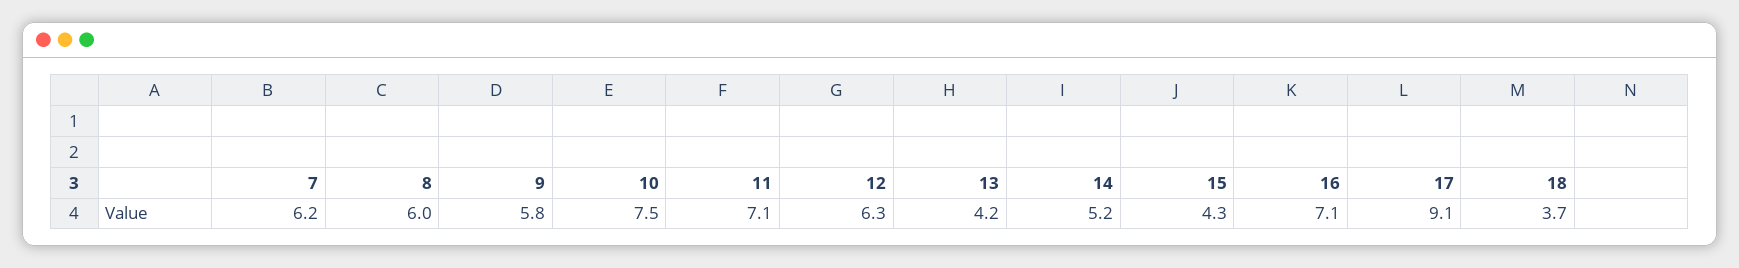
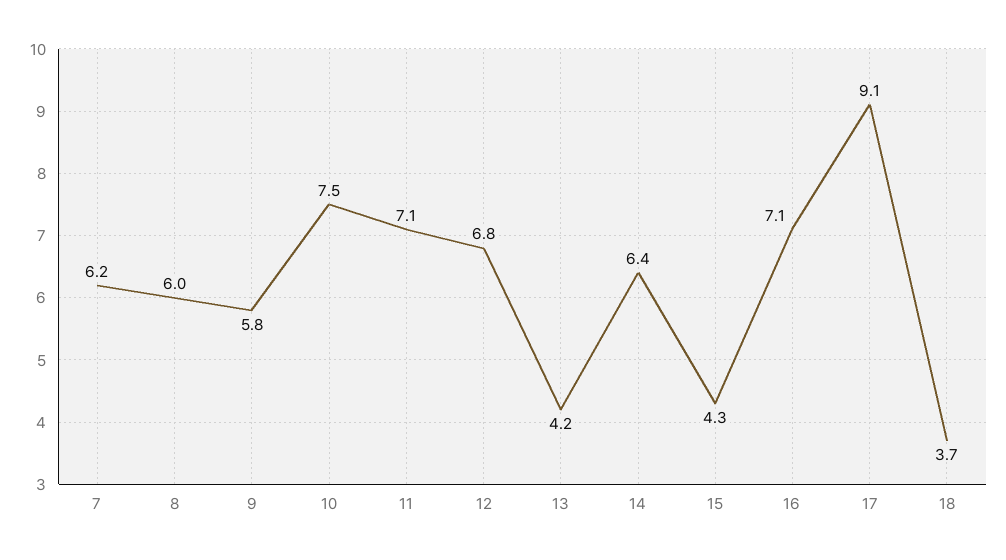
  {
    "7": 6.2,
    "8": 6,
    "9": 5.8,
    "10": 7.5,
    "11": 7.1,
-   "12": 6.3,
+   "12": 6.8,
    "13": 4.2,
-   "14": 5.2,
+   "14": 6.4,
    "15": 4.3,
    "16": 7.1,
    "17": 9.1,
    "18": 3.7
  }

